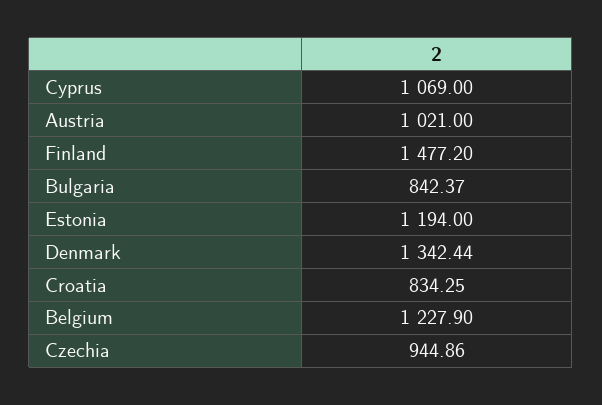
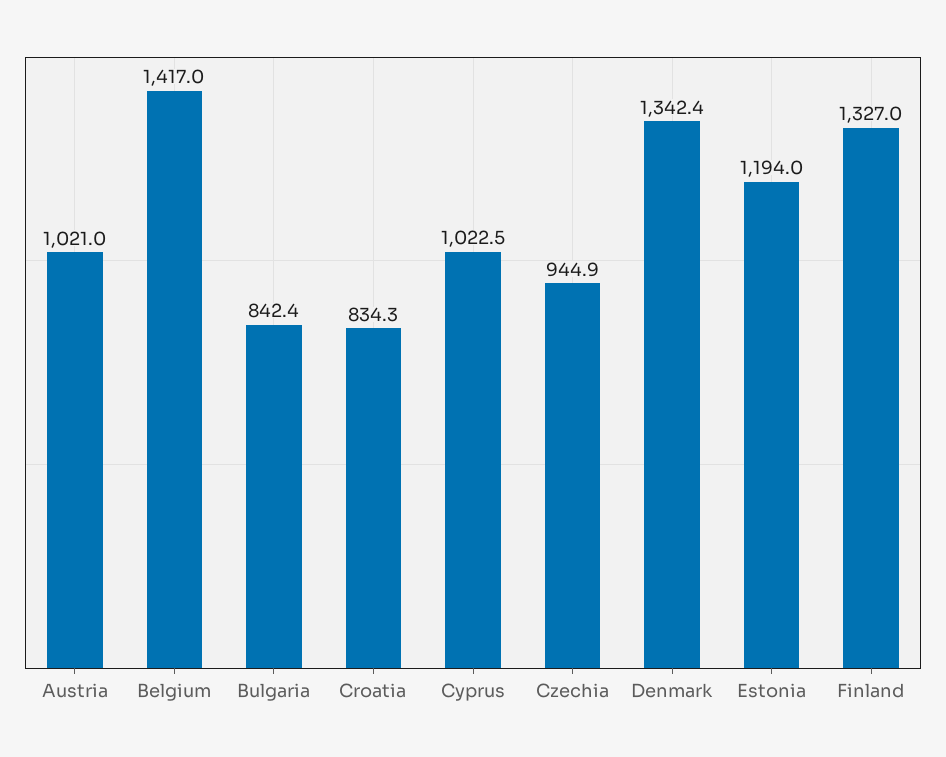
  {
-   "Cyprus": 1069,
+   "Cyprus": 1022.5,
    "Austria": 1021,
-   "Finland": 1477.2,
+   "Finland": 1327,
    "Bulgaria": 842.37,
    "Estonia": 1194,
    "Denmark": 1342.44,
    "Croatia": 834.25,
-   "Belgium": 1227.9,
+   "Belgium": 1417,
    "Czechia": 944.86
  }

